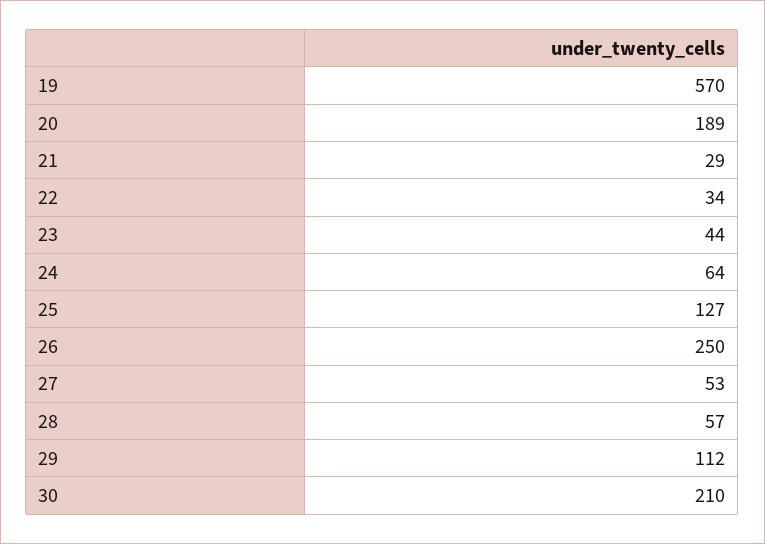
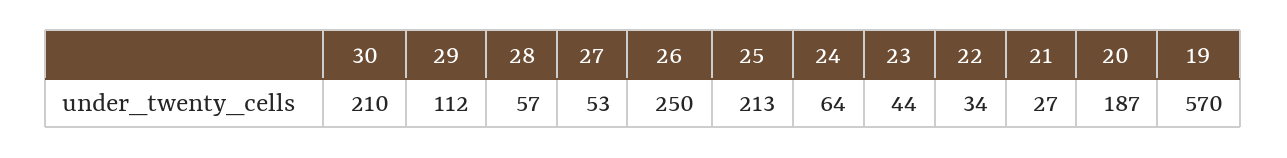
  {
    "19": 570,
-   "20": 189,
+   "20": 187,
-   "21": 29,
+   "21": 27,
    "22": 34,
    "23": 44,
    "24": 64,
-   "25": 127,
+   "25": 213,
    "26": 250,
    "27": 53,
    "28": 57,
    "29": 112,
    "30": 210
  }

